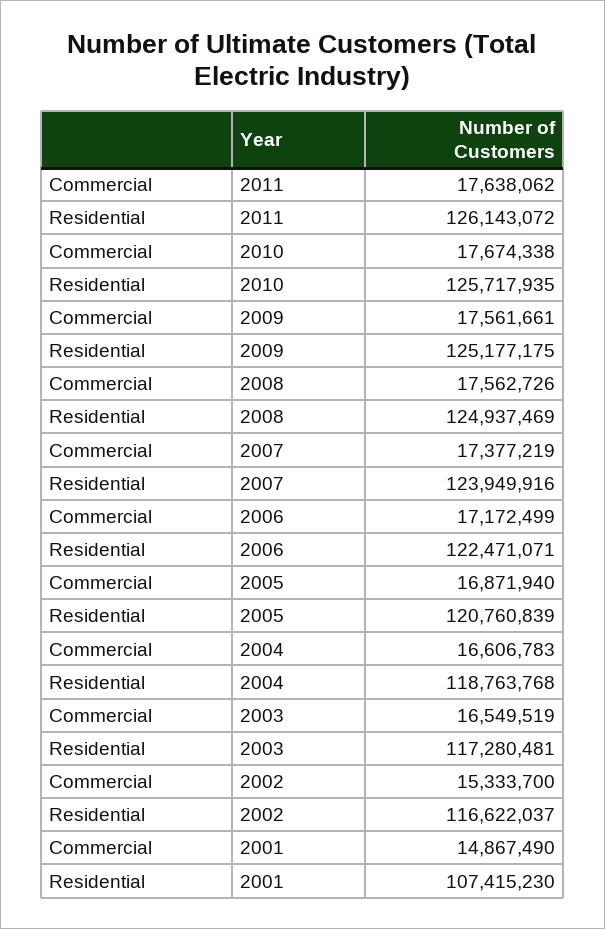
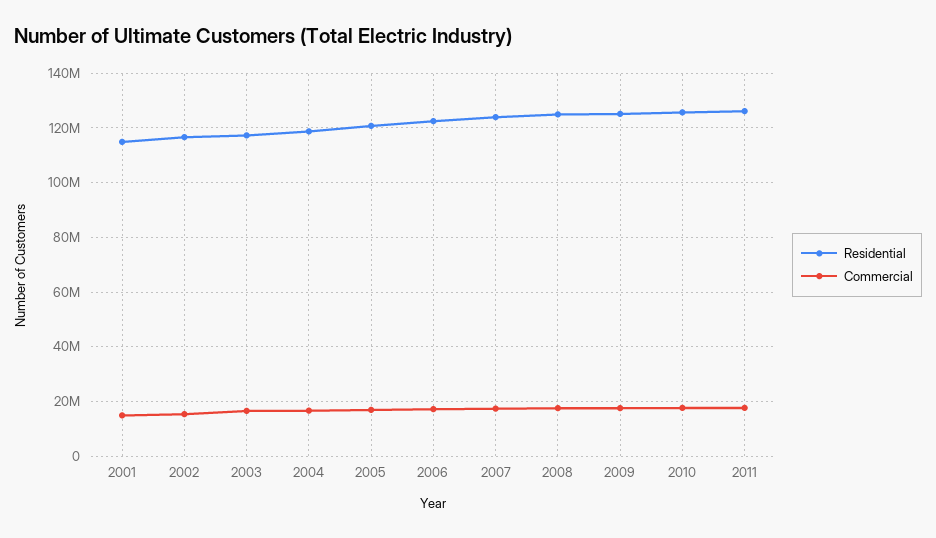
  {
    "Commercial": {
      "2011": 17638062,
      "2010": 17674338,
      "2009": 17561661,
      "2008": 17562726,
      "2007": 17377219,
      "2006": 17172499,
      "2005": 16871940,
      "2004": 16606783,
      "2003": 16549519,
      "2002": 15333700,
      "2001": 14867490
    },
    "Residential": {
      "2011": 126143072,
      "2010": 125717935,
      "2009": 125177175,
      "2008": 124937469,
      "2007": 123949916,
      "2006": 122471071,
      "2005": 120760839,
      "2004": 118763768,
      "2003": 117280481,
      "2002": 116622037,
-     "2001": 107415230
+     "2001": 115000000
    }
  }

